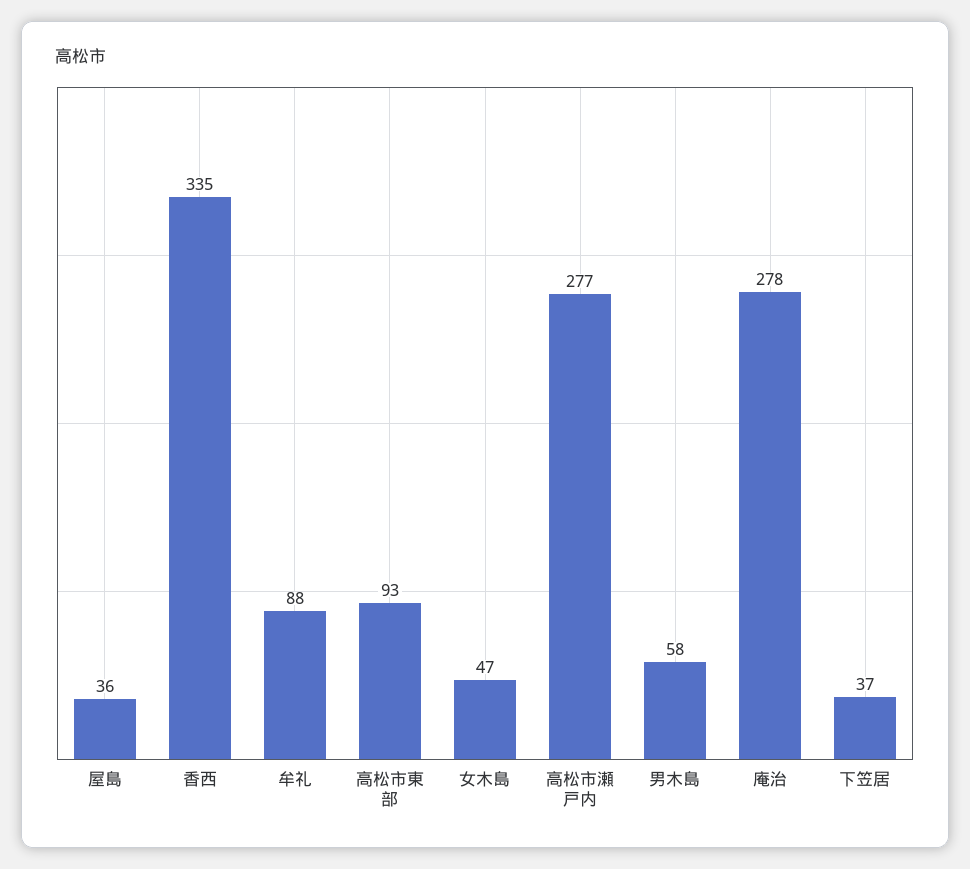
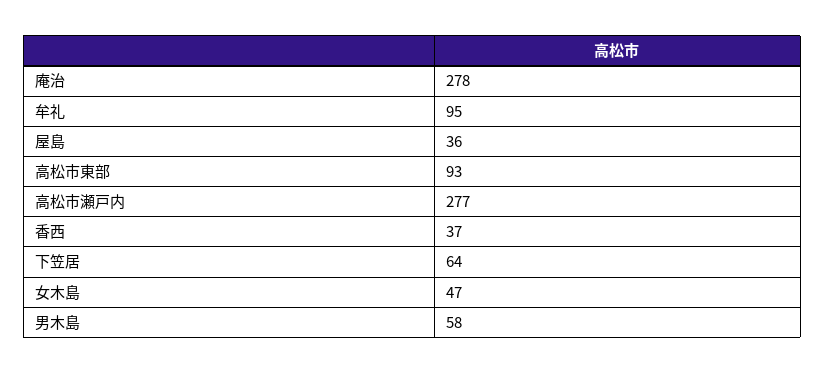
  {
    "屋島": 36,
-   "香西": 335,
+   "香西": 37,
-   "牟礼": 88,
+   "牟礼": 95,
    "高松市東部": 93,
    "女木島": 47,
    "高松市瀬戸内": 277,
    "男木島": 58,
    "庵治": 278,
-   "下笠居": 37
+   "下笠居": 64
  }

